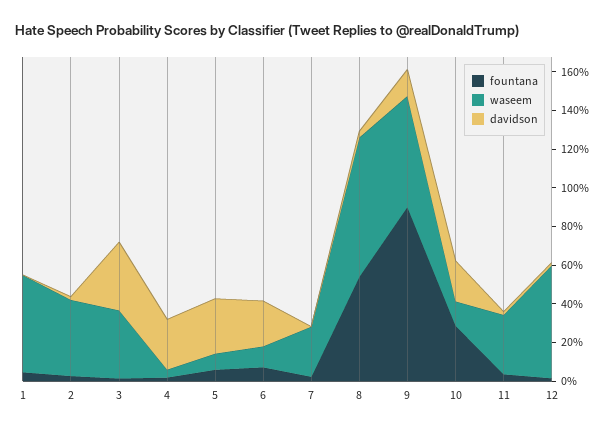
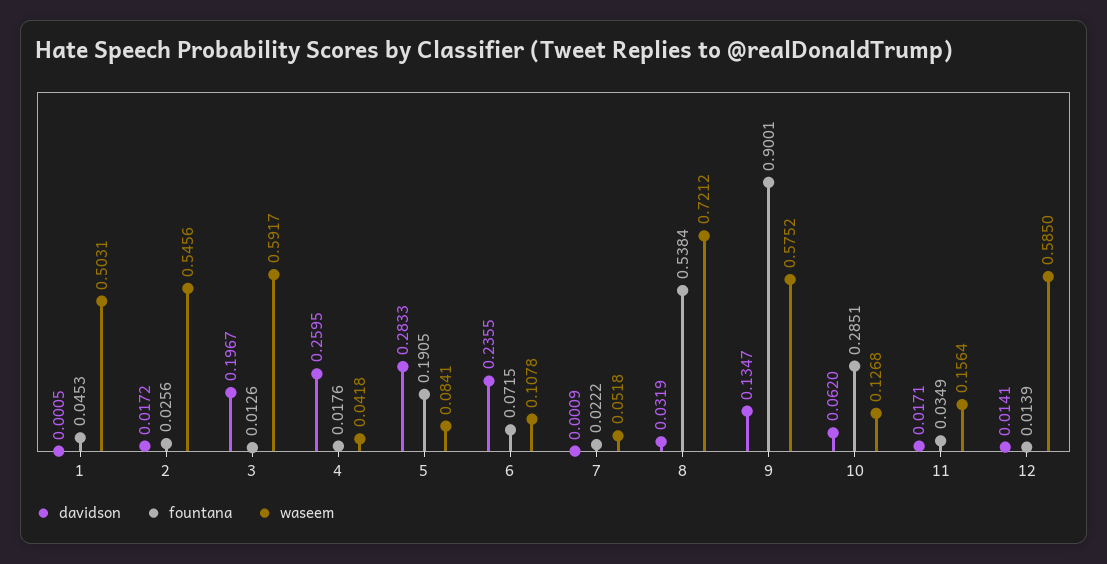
  {
    "fountana": {
      "1": 0.0453,
      "2": 0.0256,
      "3": 0.0126,
      "4": 0.0176,
-     "5": 0.05,
+     "5": 0.1905,
      "6": 0.0715,
      "7": 0.0222,
      "8": 0.5384,
      "9": 0.9001,
      "10": 0.2851,
      "11": 0.0349,
      "12": 0.0139
    },
    "waseem": {
      "1": 0.5031,
-     "2": 0.4,
+     "2": 0.5456,
-     "3": 0.35,
+     "3": 0.5917,
      "4": 0.0418,
      "5": 0.0841,
      "6": 0.1078,
-     "7": 0.25,
+     "7": 0.0518,
      "8": 0.7212,
      "9": 0.5752,
      "10": 0.1268,
-     "11": 0.3,
+     "11": 0.1564,
      "12": 0.585
    },
    "davidson": {
      "1": 0.0005,
      "2": 0.0172,
-     "3": 0.35,
+     "3": 0.1967,
      "4": 0.2595,
      "5": 0.2833,
      "6": 0.2355,
      "7": 0.0009,
      "8": 0.0319,
      "9": 0.1347,
-     "10": 0.2,
+     "10": 0.062,
      "11": 0.0171,
      "12": 0.0141
    }
  }

